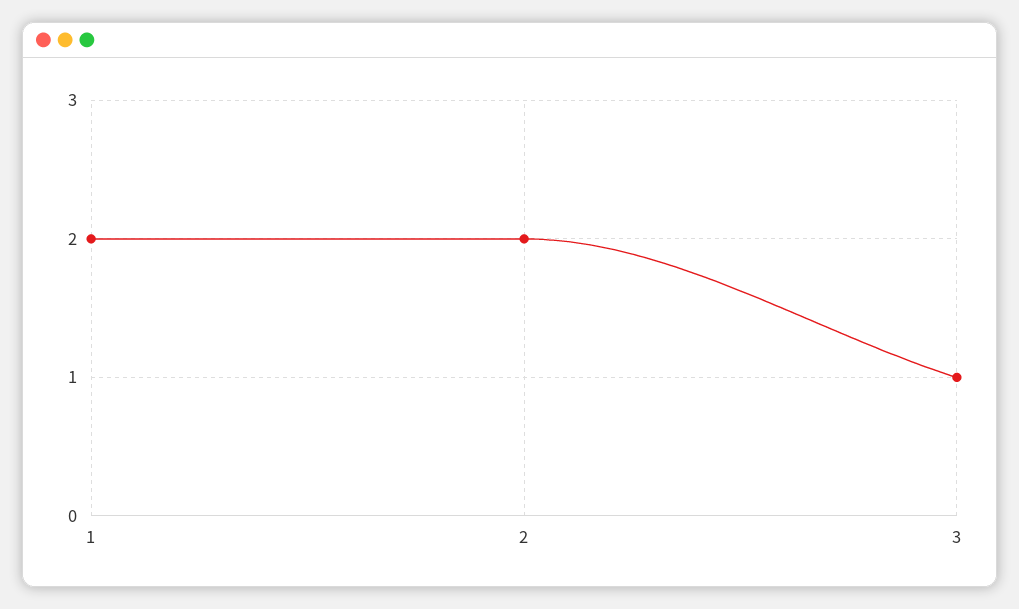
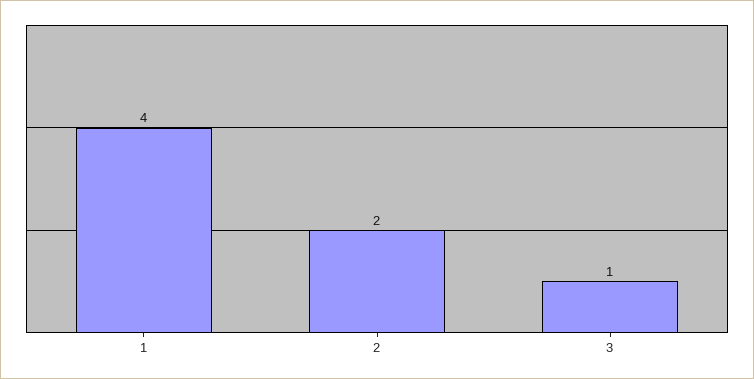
  {
-   "1": 2,
+   "1": 4,
    "2": 2,
    "3": 1
  }

